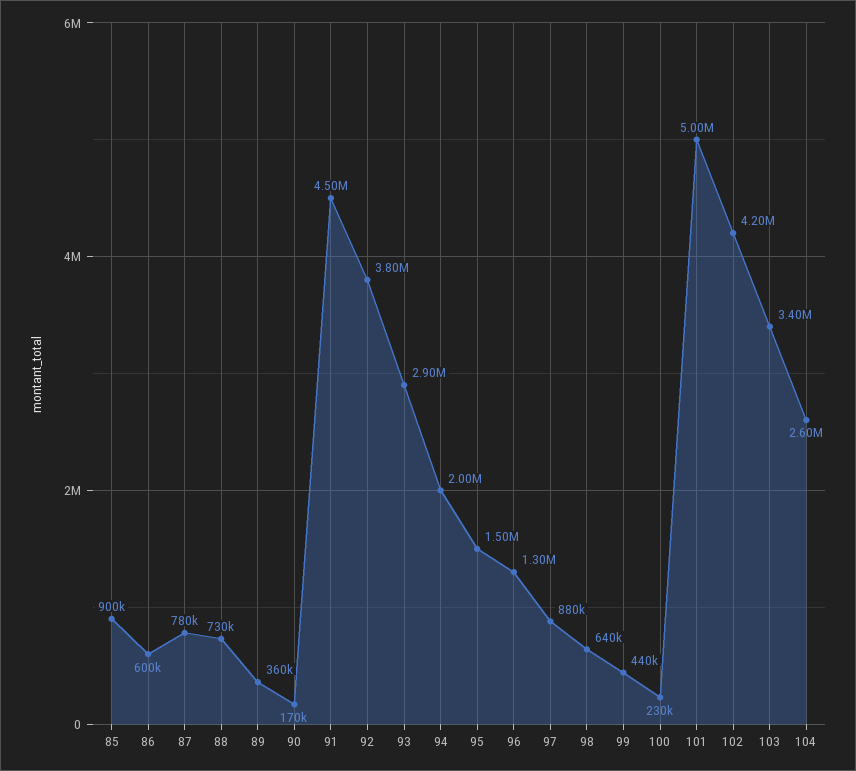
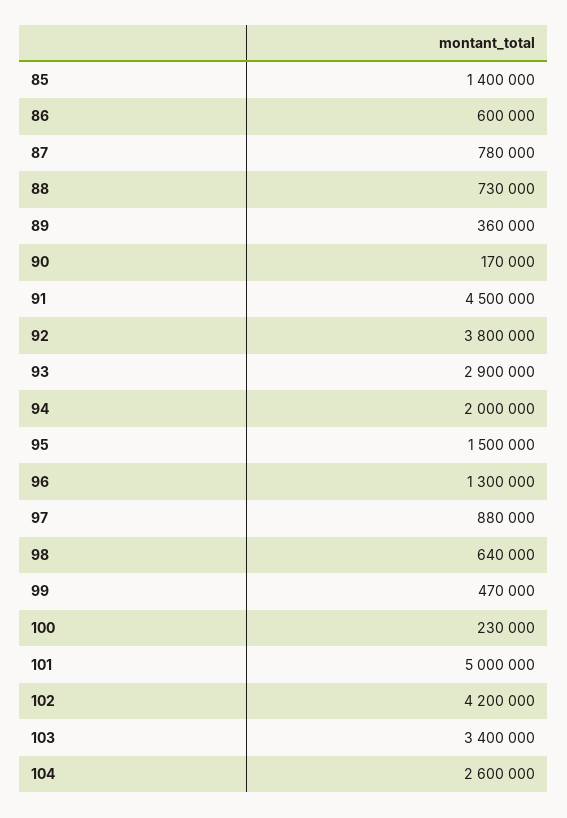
  {
-   "85": 900000,
+   "85": 1400000,
    "86": 600000,
    "87": 780000,
    "88": 730000,
    "89": 360000,
    "90": 170000,
    "91": 4500000,
    "92": 3800000,
    "93": 2900000,
    "94": 2000000,
    "95": 1500000,
    "96": 1300000,
    "97": 880000,
    "98": 640000,
-   "99": 440000,
+   "99": 470000,
    "100": 230000,
    "101": 5000000,
    "102": 4200000,
    "103": 3400000,
    "104": 2600000
  }

